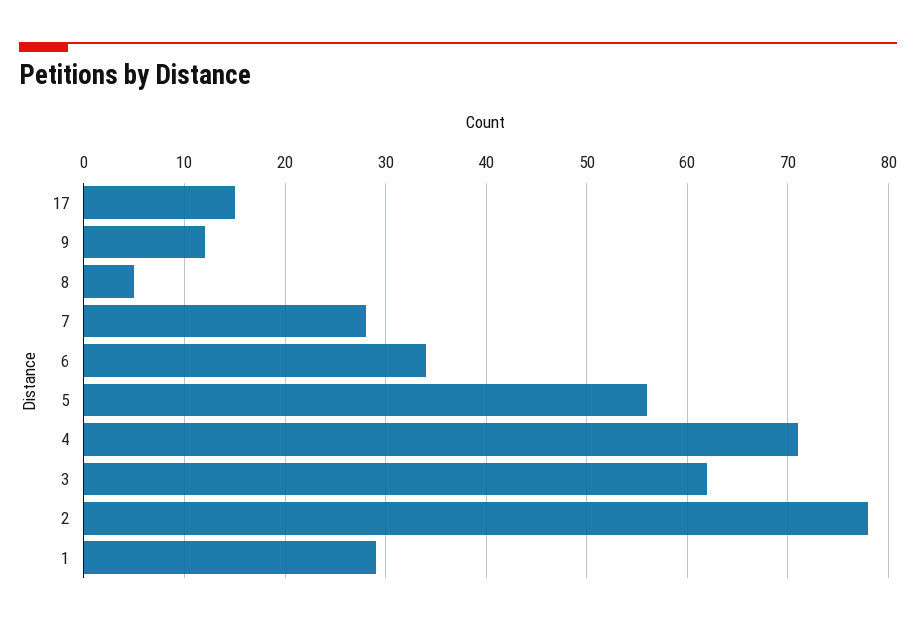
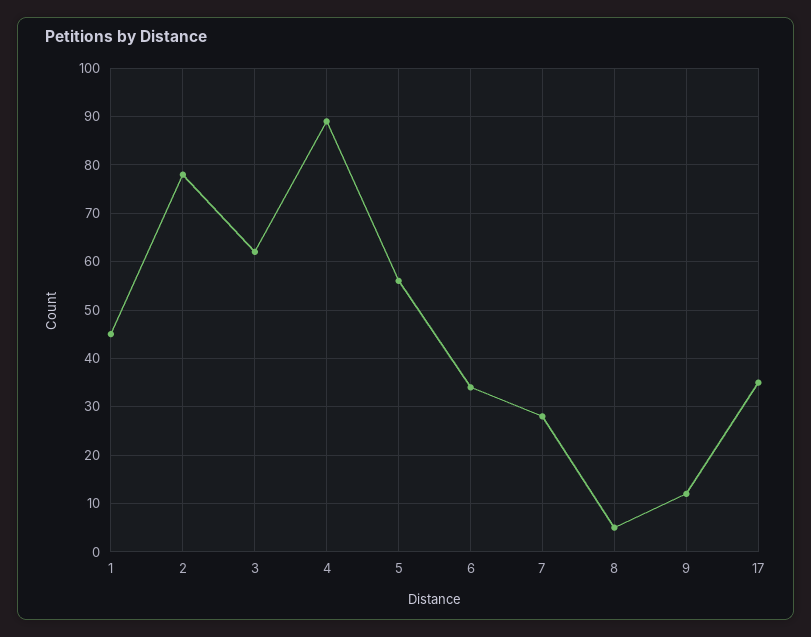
  {
-   "17": 15,
+   "17": 35,
    "9": 12,
    "8": 5,
    "7": 28,
    "6": 34,
    "5": 56,
-   "4": 71,
+   "4": 90,
    "3": 62,
    "2": 78,
-   "1": 29
+   "1": 45
  }

